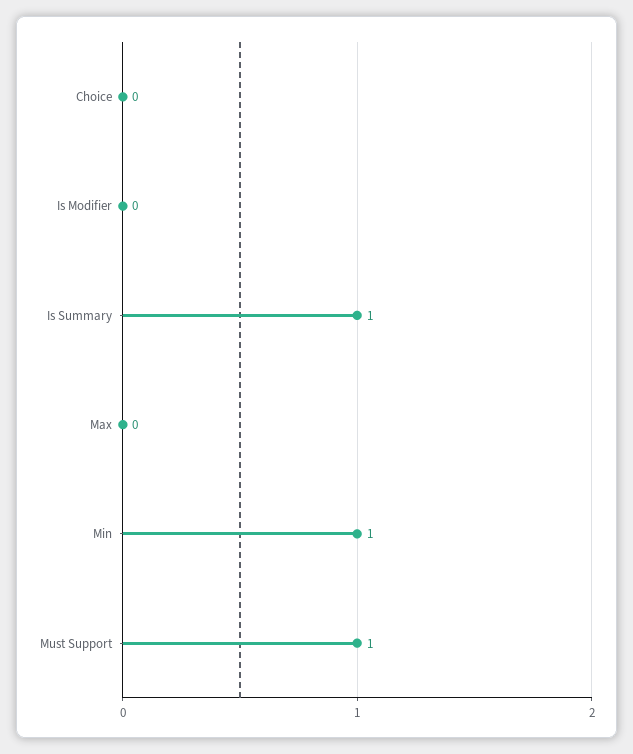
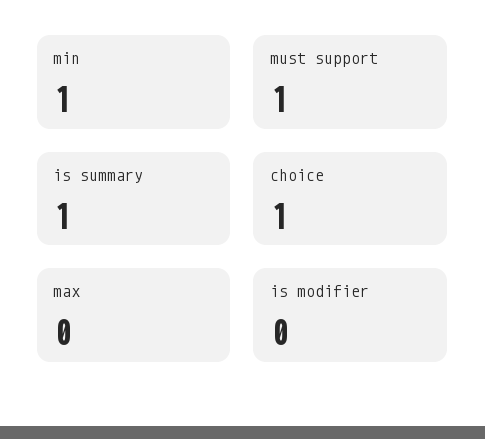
  {
-   "Choice": 0,
+   "Choice": 1,
    "Is Modifier": 0,
    "Is Summary": 1,
    "Max": 0,
    "Min": 1,
    "Must Support": 1
  }

